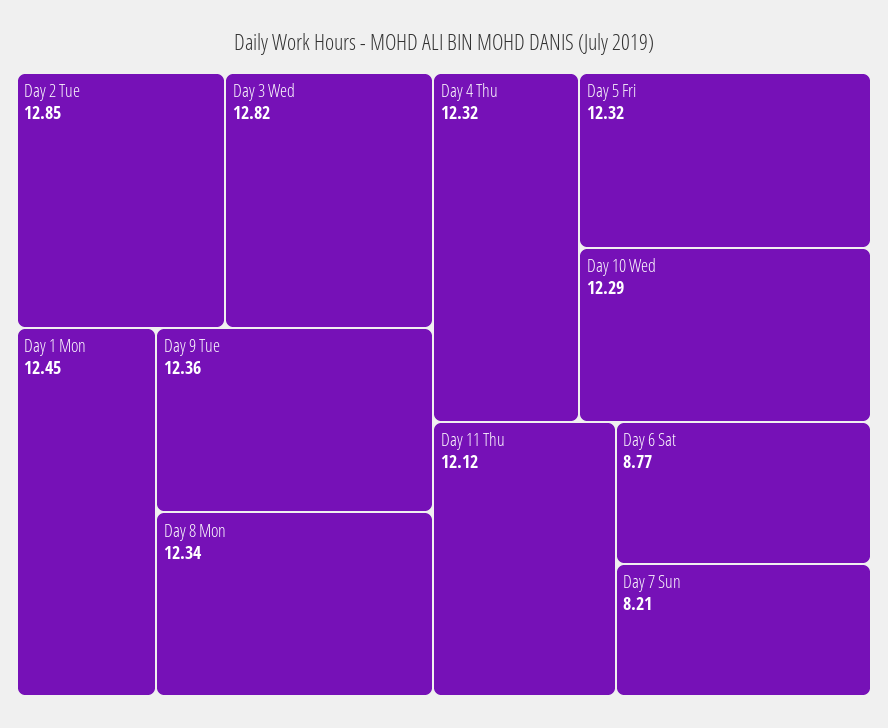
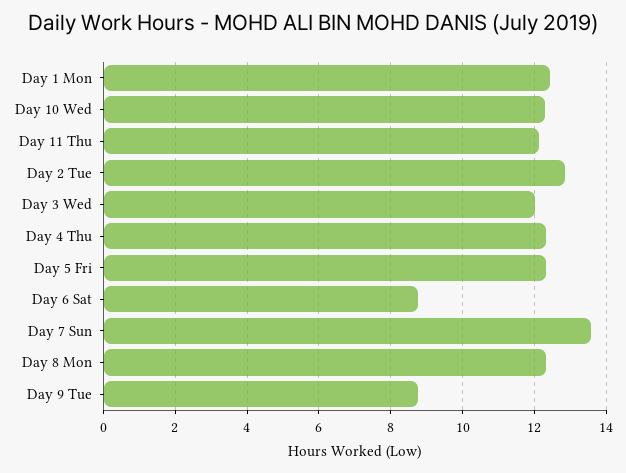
  {
    "Day 2 Tue": 12.85,
-   "Day 3 Wed": 12.82,
+   "Day 3 Wed": 12,
    "Day 1 Mon": 12.45,
-   "Day 9 Tue": 12.36,
+   "Day 9 Tue": 8.8,
    "Day 8 Mon": 12.34,
    "Day 4 Thu": 12.32,
    "Day 5 Fri": 12.32,
    "Day 10 Wed": 12.29,
    "Day 11 Thu": 12.12,
    "Day 6 Sat": 8.77,
-   "Day 7 Sun": 8.21
+   "Day 7 Sun": 13.6
  }

